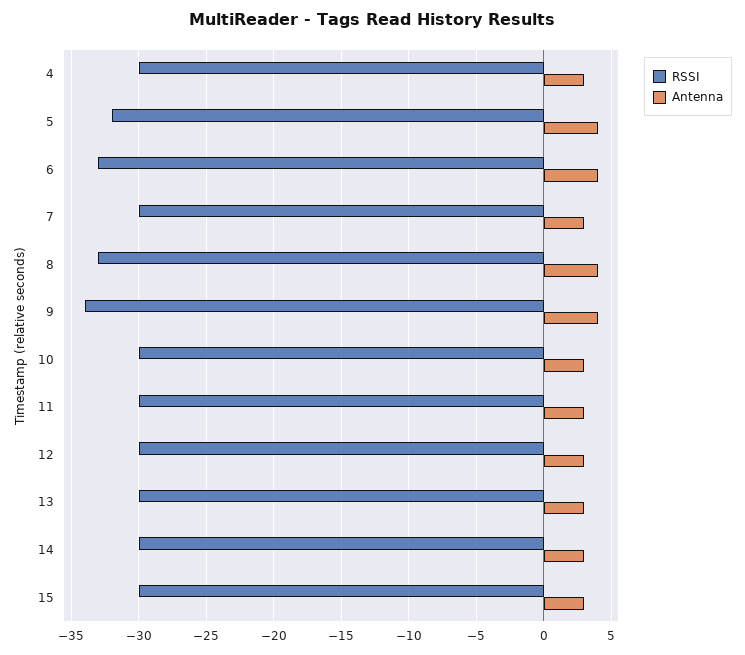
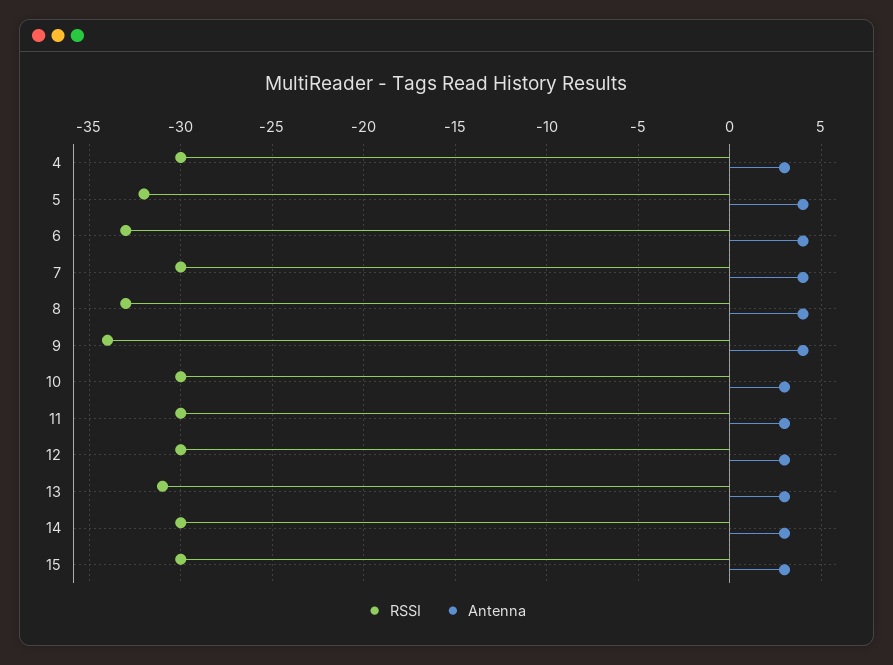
  {
    "RSSI": {
      "4": -30,
      "5": -32,
      "6": -33,
      "7": -30,
      "8": -33,
      "9": -34,
      "10": -30,
      "11": -30,
      "12": -30,
-     "13": -30,
+     "13": -31,
      "14": -30,
      "15": -30
    },
    "Antenna": {
      "4": 3,
      "5": 4,
      "6": 4,
-     "7": 3,
+     "7": 4,
      "8": 4,
      "9": 4,
      "10": 3,
      "11": 3,
      "12": 3,
      "13": 3,
      "14": 3,
      "15": 3
    }
  }

